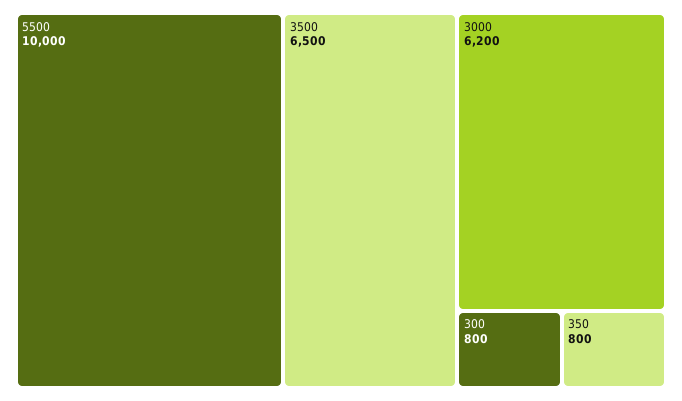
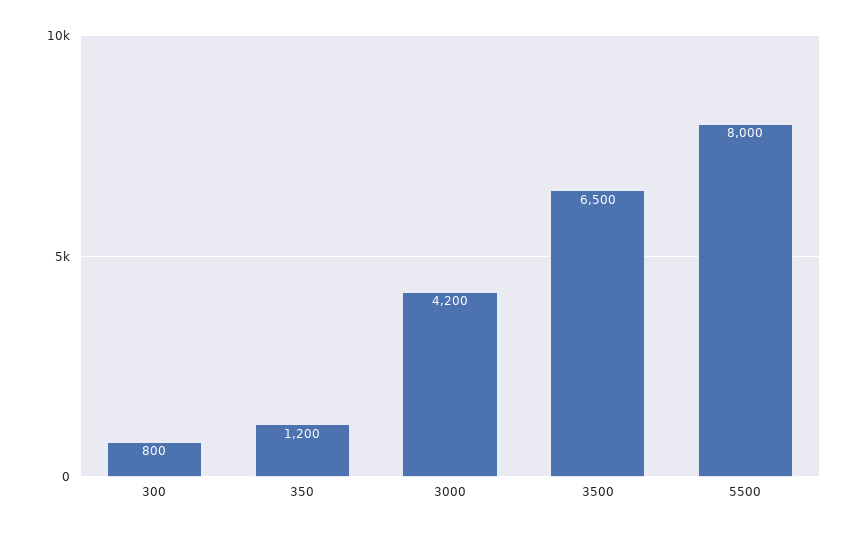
  {
-   "5500": 10000,
+   "5500": 8000,
    "3500": 6500,
-   "3000": 6200,
+   "3000": 4200,
    "300": 800,
-   "350": 800
+   "350": 1200
  }

